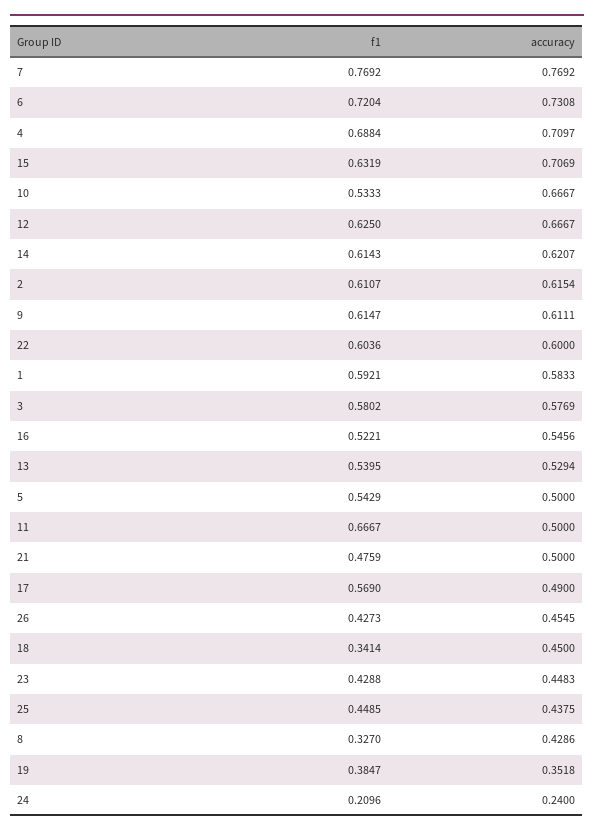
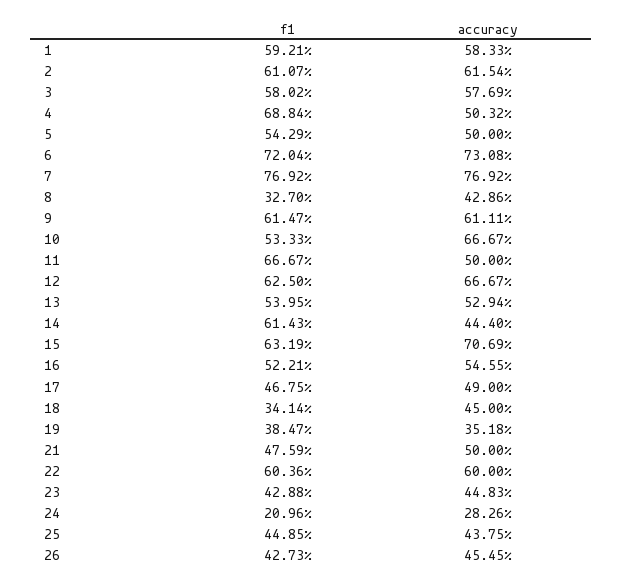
  {
    "f1": {
      "7": 0.7692,
      "6": 0.7204,
      "4": 0.6884,
      "15": 0.6319,
      "10": 0.5333,
      "12": 0.625,
      "14": 0.6143,
      "2": 0.6107,
      "9": 0.6147,
      "22": 0.6036,
      "1": 0.5921,
      "3": 0.5802,
      "16": 0.5221,
      "13": 0.5395,
      "5": 0.5429,
      "11": 0.6667,
      "21": 0.4759,
-     "17": 0.569,
+     "17": 0.4675,
      "26": 0.4273,
      "18": 0.3414,
      "23": 0.4288,
      "25": 0.4485,
      "8": 0.327,
      "19": 0.3847,
      "24": 0.2096
    },
    "accuracy": {
      "7": 0.7692,
      "6": 0.7308,
-     "4": 0.7097,
+     "4": 0.5032,
      "15": 0.7069,
      "10": 0.6667,
      "12": 0.6667,
-     "14": 0.6207,
+     "14": 0.444,
      "2": 0.6154,
      "9": 0.6111,
      "22": 0.6,
      "1": 0.5833,
      "3": 0.5769,
-     "16": 0.5456,
+     "16": 0.5455,
      "13": 0.5294,
      "5": 0.5,
      "11": 0.5,
      "21": 0.5,
      "17": 0.49,
      "26": 0.4545,
      "18": 0.45,
      "23": 0.4483,
      "25": 0.4375,
      "8": 0.4286,
      "19": 0.3518,
-     "24": 0.24
+     "24": 0.2826
    }
  }

